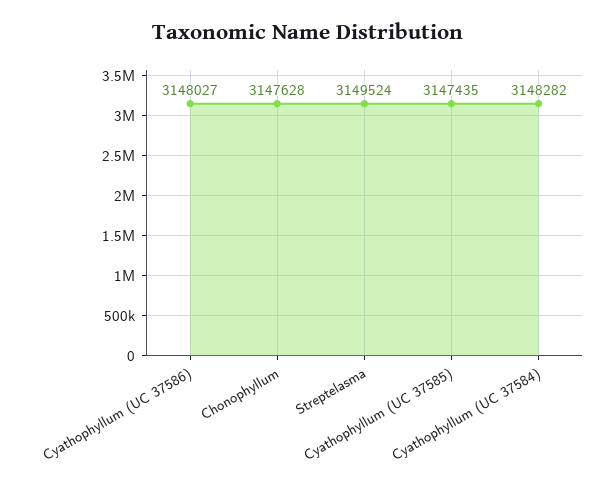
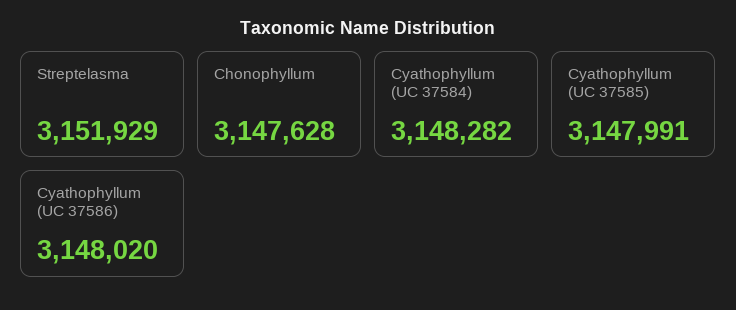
  {
-   "Cyathophyllum (UC 37586)": 3148027,
+   "Cyathophyllum (UC 37586)": 3148020,
    "Chonophyllum": 3147628,
-   "Streptelasma": 3149524,
+   "Streptelasma": 3151929,
-   "Cyathophyllum (UC 37585)": 3147435,
+   "Cyathophyllum (UC 37585)": 3147991,
    "Cyathophyllum (UC 37584)": 3148282
  }

